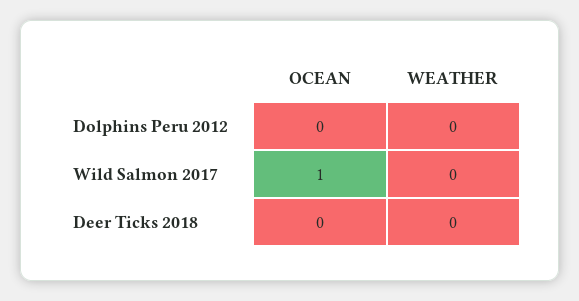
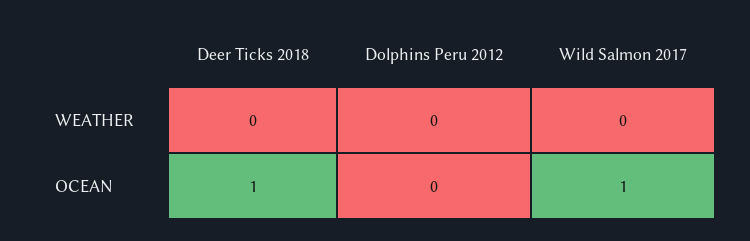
  {
    "OCEAN": {
      "Dolphins Peru 2012": 0,
      "Wild Salmon 2017": 1,
-     "Deer Ticks 2018": 0
+     "Deer Ticks 2018": 1
    },
    "WEATHER": {
      "Dolphins Peru 2012": 0,
      "Wild Salmon 2017": 0,
      "Deer Ticks 2018": 0
    }
  }

